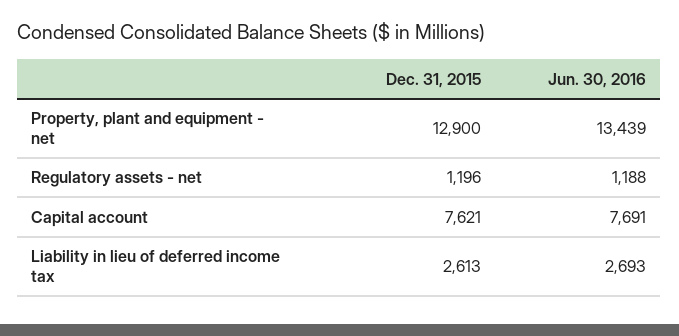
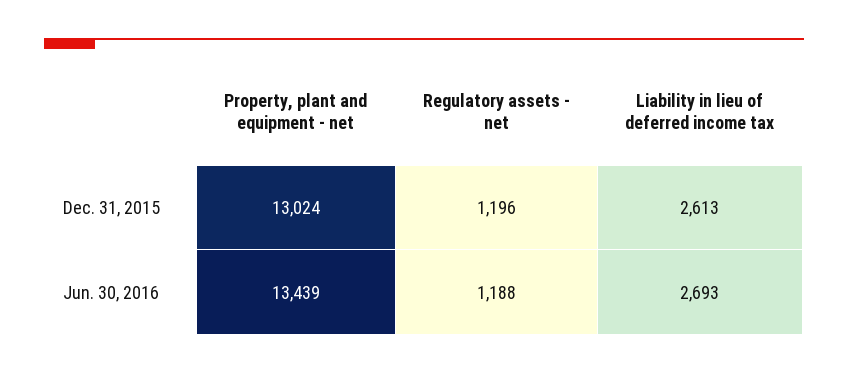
  {
    "Dec. 31, 2015": {
-     "Property, plant and equipment - net": 12900,
+     "Property, plant and equipment - net": 13024,
      "Regulatory assets - net": 1196,
-     "Capital account": 7621,
      "Liability in lieu of deferred income tax": 2613
    },
    "Jun. 30, 2016": {
      "Property, plant and equipment - net": 13439,
      "Regulatory assets - net": 1188,
-     "Capital account": 7691,
      "Liability in lieu of deferred income tax": 2693
    }
  }

